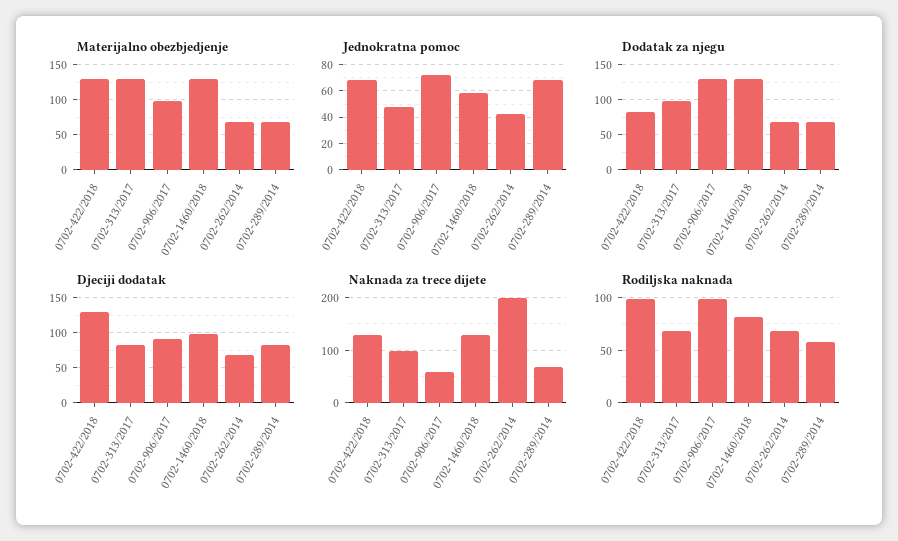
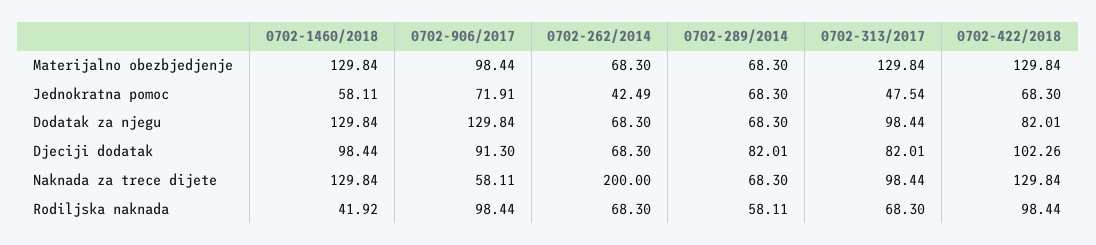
  {
    "Materijalno obezbjedjenje": {
      "0702-422/2018": 129.84,
      "0702-313/2017": 129.84,
      "0702-906/2017": 98.44,
      "0702-1460/2018": 129.84,
      "0702-262/2014": 68.3,
      "0702-289/2014": 68.3
    },
    "Jednokratna pomoc": {
      "0702-422/2018": 68.3,
      "0702-313/2017": 47.54,
      "0702-906/2017": 71.91,
      "0702-1460/2018": 58.11,
      "0702-262/2014": 42.49,
      "0702-289/2014": 68.3
    },
    "Dodatak za njegu": {
      "0702-422/2018": 82.01,
      "0702-313/2017": 98.44,
      "0702-906/2017": 129.84,
      "0702-1460/2018": 129.84,
      "0702-262/2014": 68.3,
      "0702-289/2014": 68.3
    },
    "Djeciji dodatak": {
-     "0702-422/2018": 130,
+     "0702-422/2018": 102.26,
      "0702-313/2017": 82.01,
      "0702-906/2017": 91.3,
      "0702-1460/2018": 98.44,
      "0702-262/2014": 68.3,
      "0702-289/2014": 82.01
    },
    "Naknada za trece dijete": {
      "0702-422/2018": 129.84,
      "0702-313/2017": 98.44,
      "0702-906/2017": 58.11,
      "0702-1460/2018": 129.84,
      "0702-262/2014": 200,
      "0702-289/2014": 68.3
    },
    "Rodiljska naknada": {
      "0702-422/2018": 98.44,
      "0702-313/2017": 68.3,
      "0702-906/2017": 98.44,
-     "0702-1460/2018": 80,
+     "0702-1460/2018": 41.92,
      "0702-262/2014": 68.3,
      "0702-289/2014": 58.11
    }
  }

